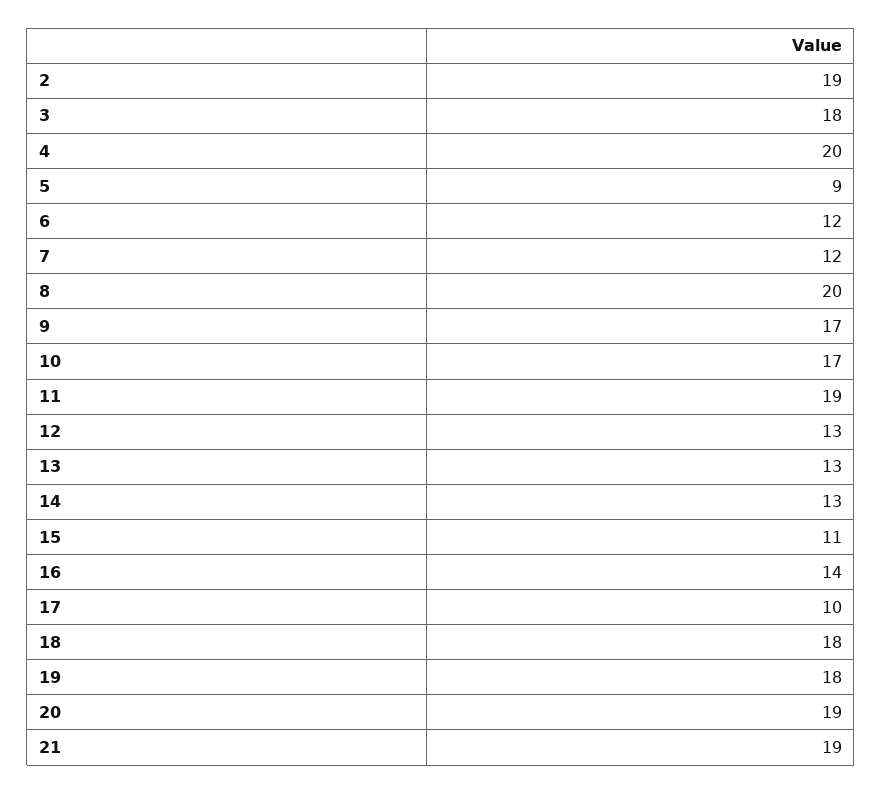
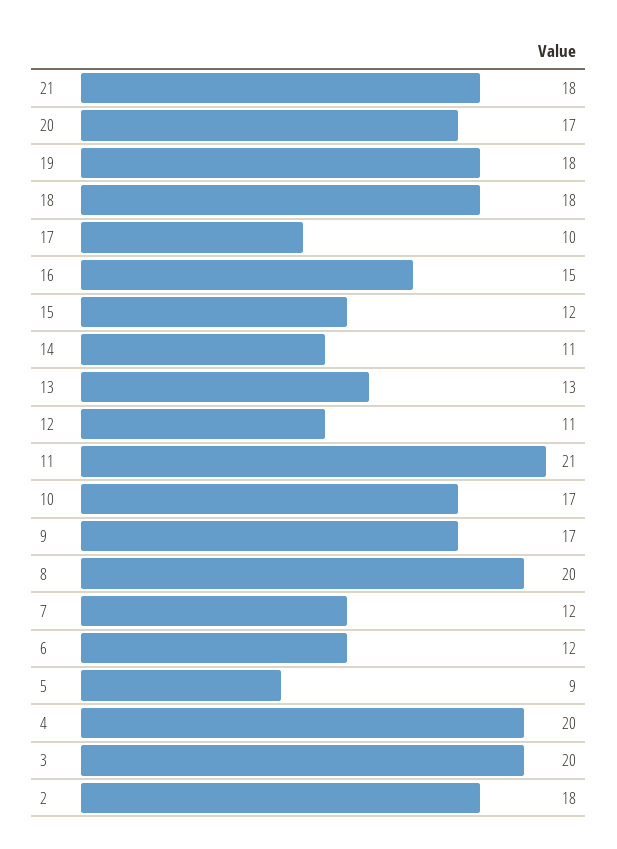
  {
-   "2": 19,
+   "2": 18,
-   "3": 18,
+   "3": 20,
    "4": 20,
    "5": 9,
    "6": 12,
    "7": 12,
    "8": 20,
    "9": 17,
    "10": 17,
-   "11": 19,
+   "11": 21,
-   "12": 13,
+   "12": 11,
    "13": 13,
-   "14": 13,
+   "14": 11,
-   "15": 11,
+   "15": 12,
-   "16": 14,
+   "16": 15,
    "17": 10,
    "18": 18,
    "19": 18,
-   "20": 19,
+   "20": 17,
-   "21": 19
+   "21": 18
  }

